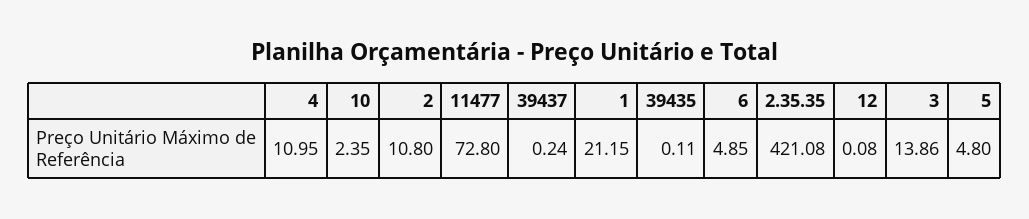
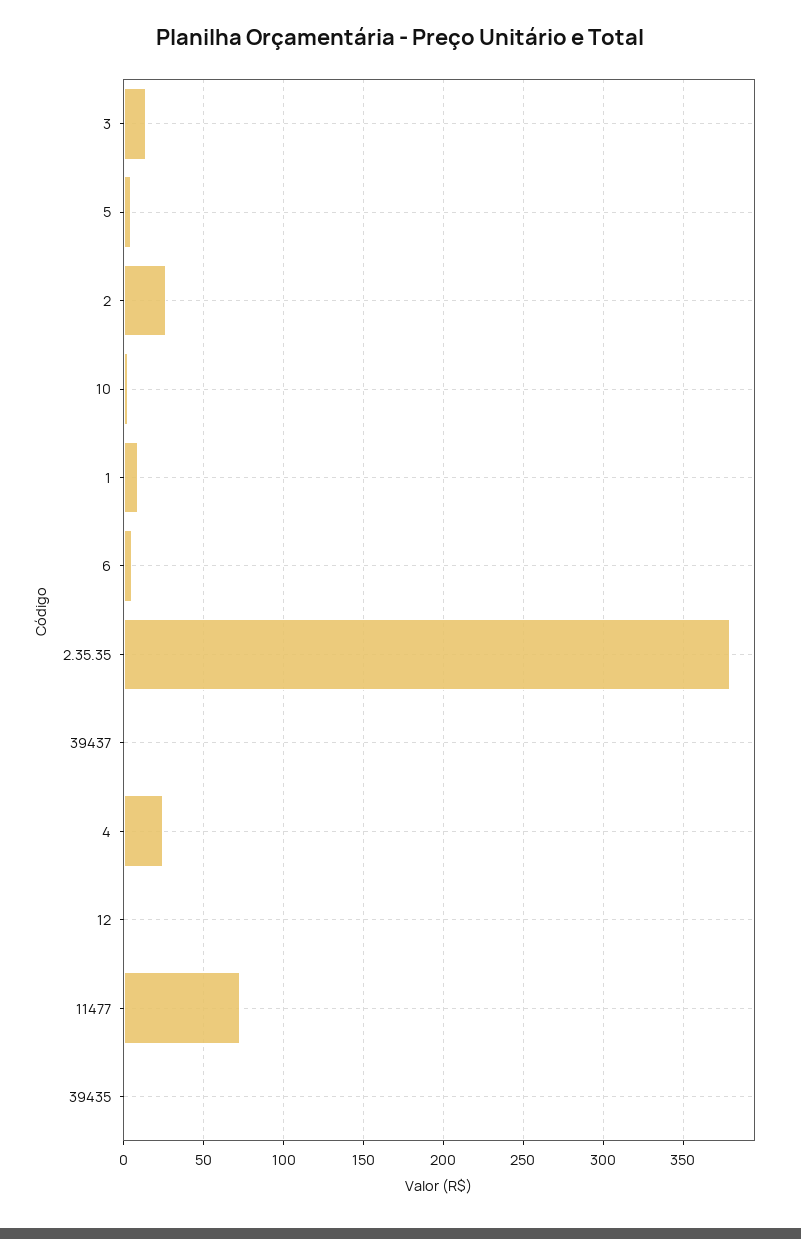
  {
-   "4": 10.95,
+   "4": 25,
    "10": 2.35,
-   "2": 10.8,
+   "2": 25,
    "11477": 72.8,
    "39437": 0.24,
-   "1": 21.15,
+   "1": 10,
    "39435": 0.11,
    "6": 4.85,
-   "2.35.35": 421.08,
+   "2.35.35": 380,
    "12": 0.08,
    "3": 13.86,
    "5": 4.8
  }

